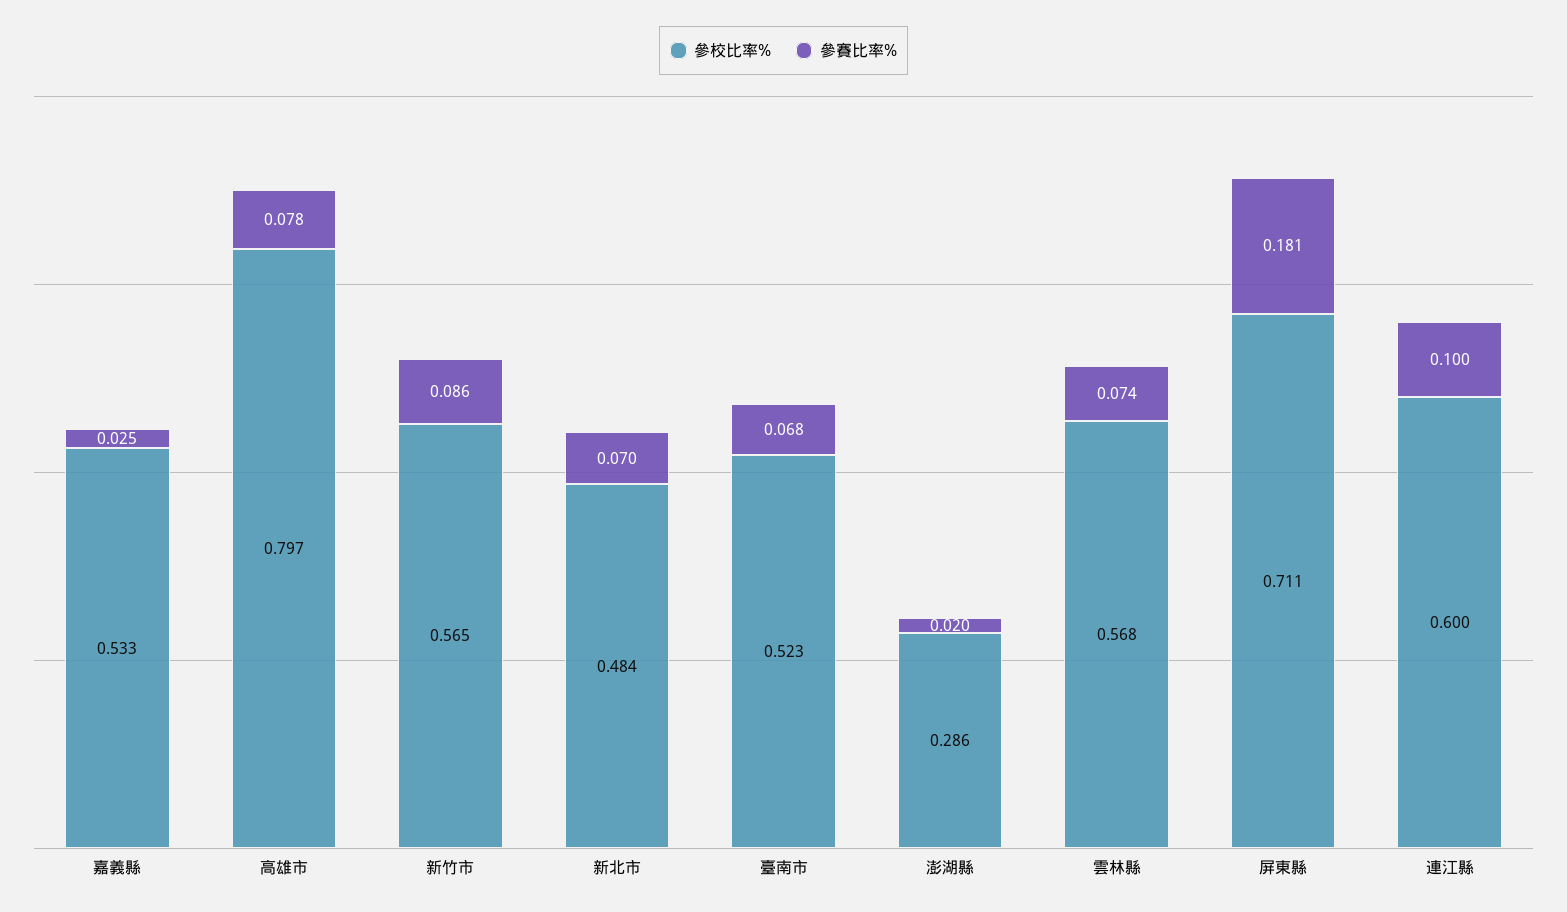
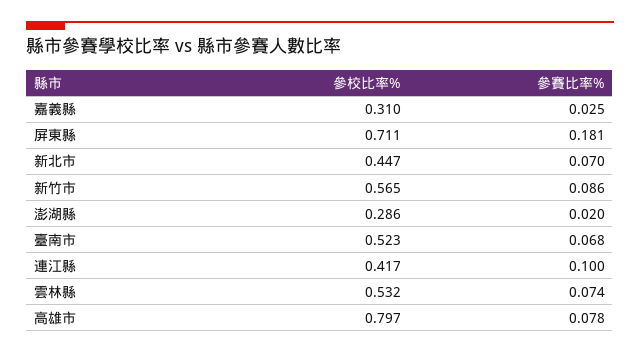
  {
    "參校比率%": {
-     "嘉義縣": 0.533,
+     "嘉義縣": 0.31,
      "高雄市": 0.797,
      "新竹市": 0.565,
-     "新北市": 0.484,
+     "新北市": 0.447,
      "臺南市": 0.523,
      "澎湖縣": 0.286,
-     "雲林縣": 0.568,
+     "雲林縣": 0.532,
      "屏東縣": 0.711,
-     "連江縣": 0.6
+     "連江縣": 0.417
    },
    "參賽比率%": {
      "嘉義縣": 0.025,
      "高雄市": 0.078,
      "新竹市": 0.086,
      "新北市": 0.07,
      "臺南市": 0.068,
      "澎湖縣": 0.02,
      "雲林縣": 0.074,
      "屏東縣": 0.181,
      "連江縣": 0.1
    }
  }

